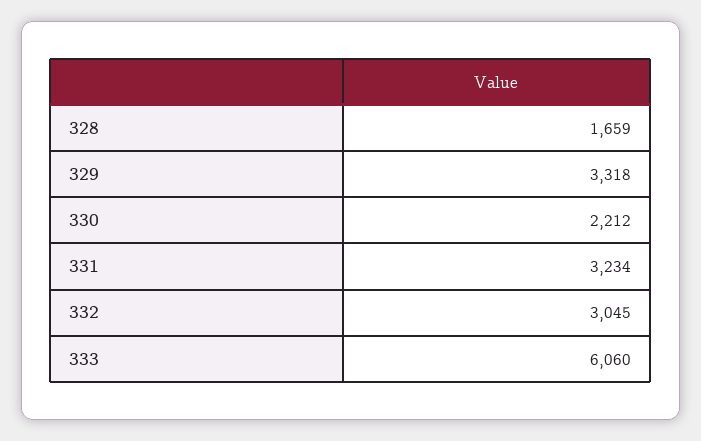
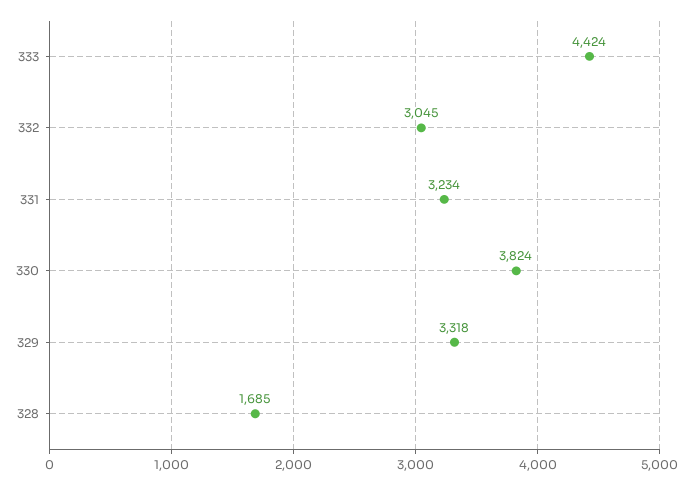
  {
-   "328": 1659,
+   "328": 1685,
    "329": 3318,
-   "330": 2212,
+   "330": 3824,
    "331": 3234,
    "332": 3045,
-   "333": 6060
+   "333": 4424
  }

